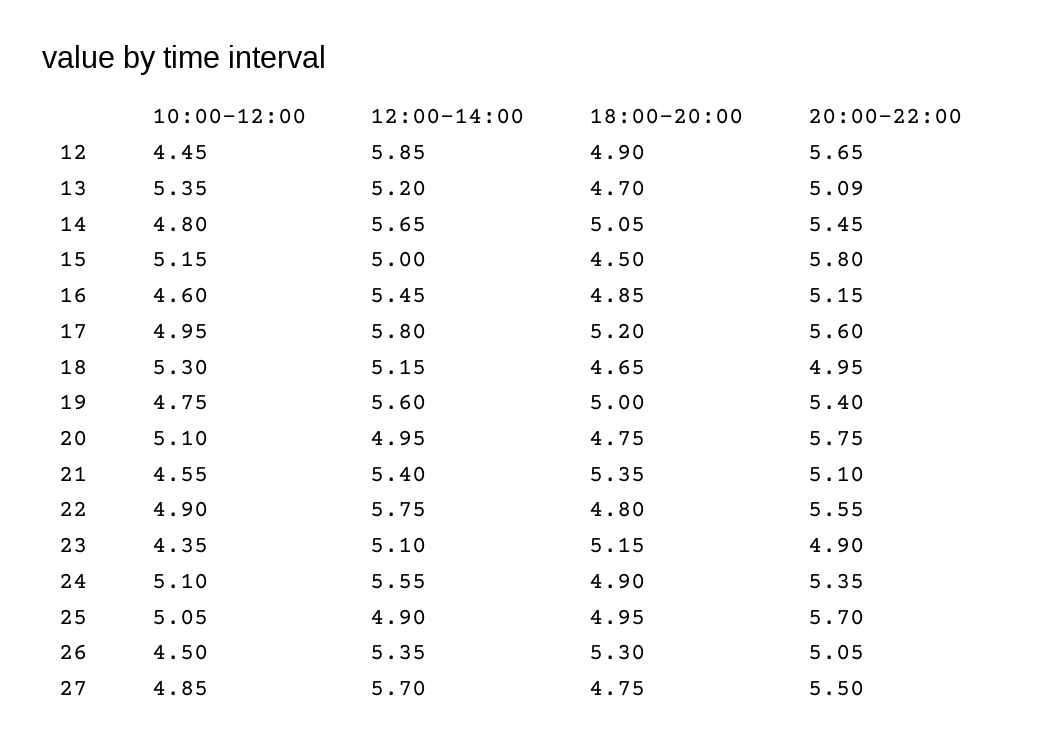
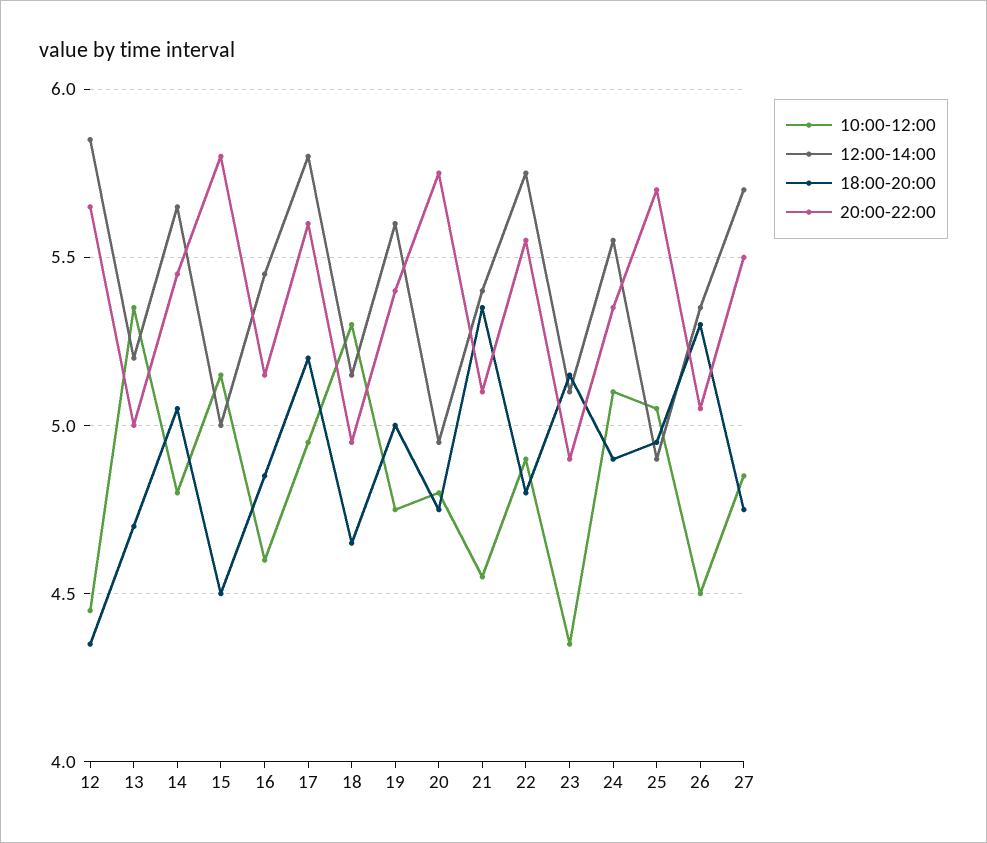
  {
    "10:00-12:00": {
      "12": 4.45,
      "13": 5.35,
      "14": 4.8,
      "15": 5.15,
      "16": 4.6,
      "17": 4.95,
      "18": 5.3,
      "19": 4.75,
-     "20": 5.1,
+     "20": 4.8,
      "21": 4.55,
      "22": 4.9,
      "23": 4.35,
      "24": 5.1,
      "25": 5.05,
      "26": 4.5,
      "27": 4.85
    },
    "12:00-14:00": {
      "12": 5.85,
      "13": 5.2,
      "14": 5.65,
      "15": 5,
      "16": 5.45,
      "17": 5.8,
      "18": 5.15,
      "19": 5.6,
      "20": 4.95,
      "21": 5.4,
      "22": 5.75,
      "23": 5.1,
      "24": 5.55,
      "25": 4.9,
      "26": 5.35,
      "27": 5.7
    },
    "18:00-20:00": {
-     "12": 4.9,
+     "12": 4.35,
      "13": 4.7,
      "14": 5.05,
      "15": 4.5,
      "16": 4.85,
      "17": 5.2,
      "18": 4.65,
      "19": 5,
      "20": 4.75,
      "21": 5.35,
      "22": 4.8,
      "23": 5.15,
      "24": 4.9,
      "25": 4.95,
      "26": 5.3,
      "27": 4.75
    },
    "20:00-22:00": {
      "12": 5.65,
-     "13": 5.09,
+     "13": 5,
      "14": 5.45,
      "15": 5.8,
      "16": 5.15,
      "17": 5.6,
      "18": 4.95,
      "19": 5.4,
      "20": 5.75,
      "21": 5.1,
      "22": 5.55,
      "23": 4.9,
      "24": 5.35,
      "25": 5.7,
      "26": 5.05,
      "27": 5.5
    }
  }

